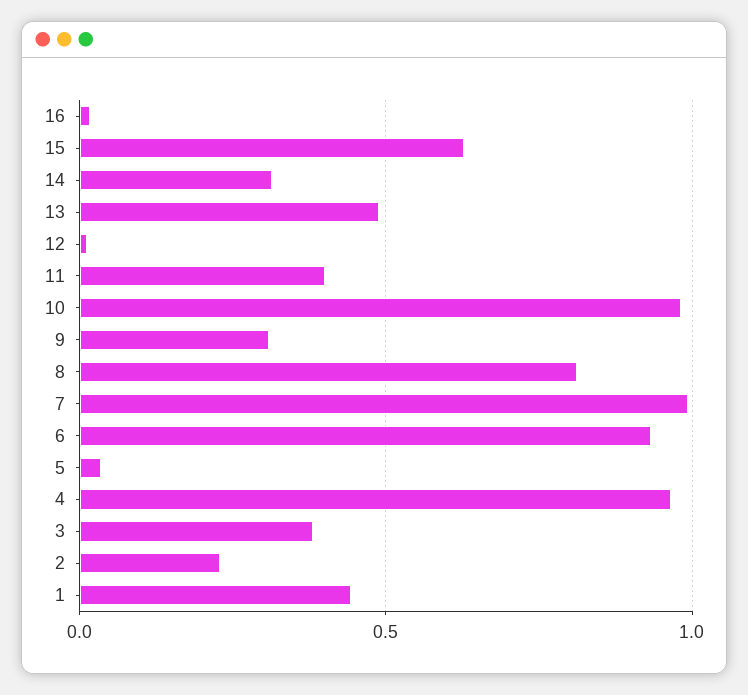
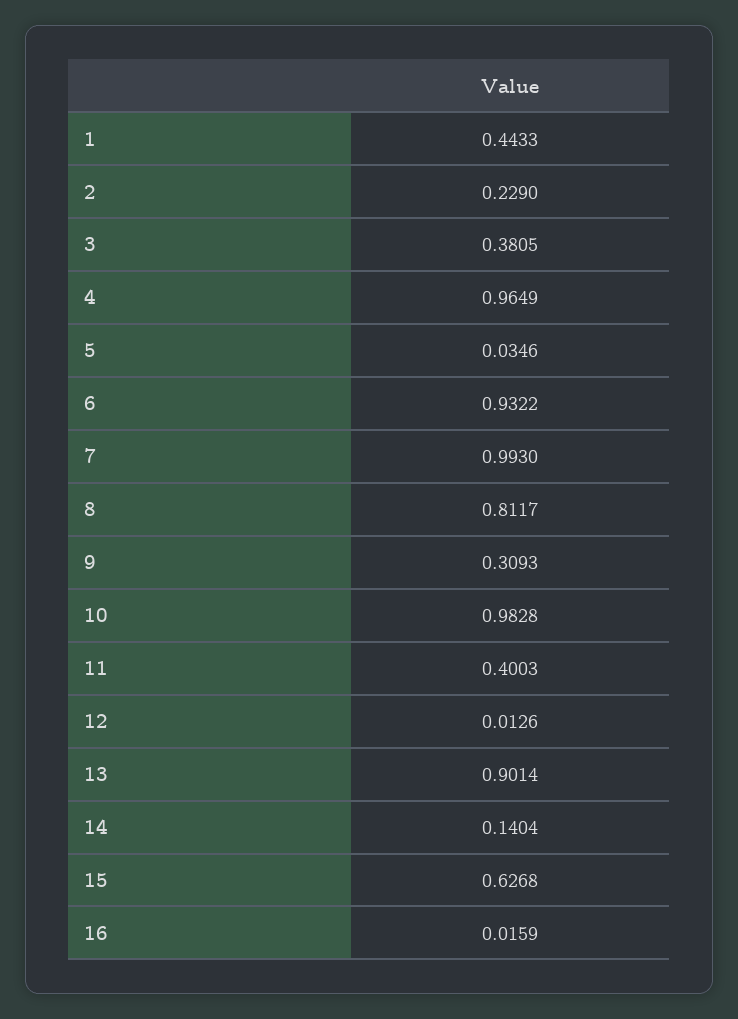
  {
    "16": 0.0159,
    "15": 0.6268,
-   "14": 0.3,
+   "14": 0.1404,
-   "13": 0.5,
+   "13": 0.9014,
    "12": 0.0126,
    "11": 0.4003,
    "10": 0.9828,
    "9": 0.3093,
    "8": 0.8117,
    "7": 0.993,
    "6": 0.9322,
    "5": 0.0346,
    "4": 0.9649,
    "3": 0.3805,
    "2": 0.229,
    "1": 0.4433
  }

